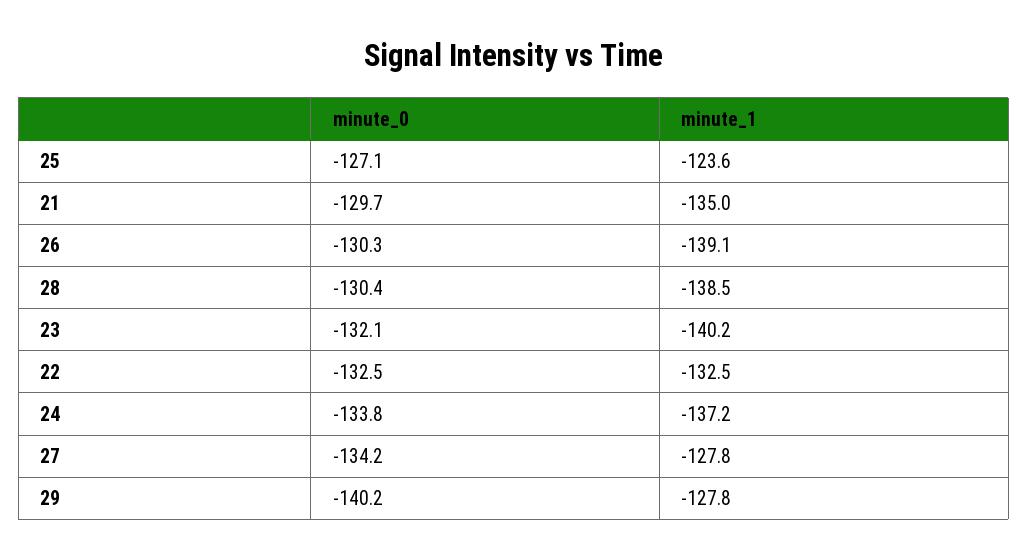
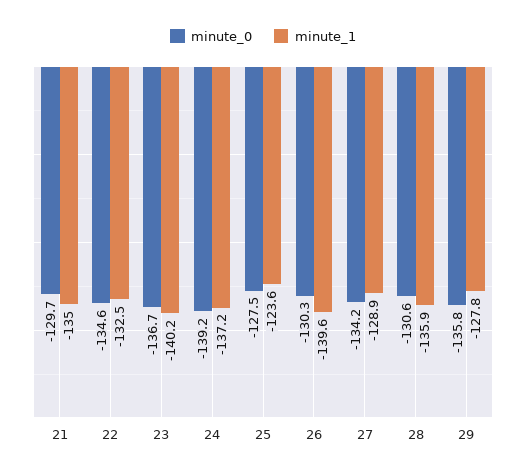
  {
    "minute_0": {
-     "25": -127.1,
+     "25": -127.5,
      "21": -129.7,
      "26": -130.3,
-     "28": -130.4,
+     "28": -130.6,
-     "23": -132.1,
+     "23": -136.7,
-     "22": -132.5,
+     "22": -134.6,
-     "24": -133.8,
+     "24": -139.2,
      "27": -134.2,
-     "29": -140.2
+     "29": -135.8
    },
    "minute_1": {
      "25": -123.6,
      "21": -135,
-     "26": -139.1,
+     "26": -139.6,
-     "28": -138.5,
+     "28": -135.9,
      "23": -140.2,
      "22": -132.5,
      "24": -137.2,
-     "27": -127.8,
+     "27": -128.9,
      "29": -127.8
    }
  }

